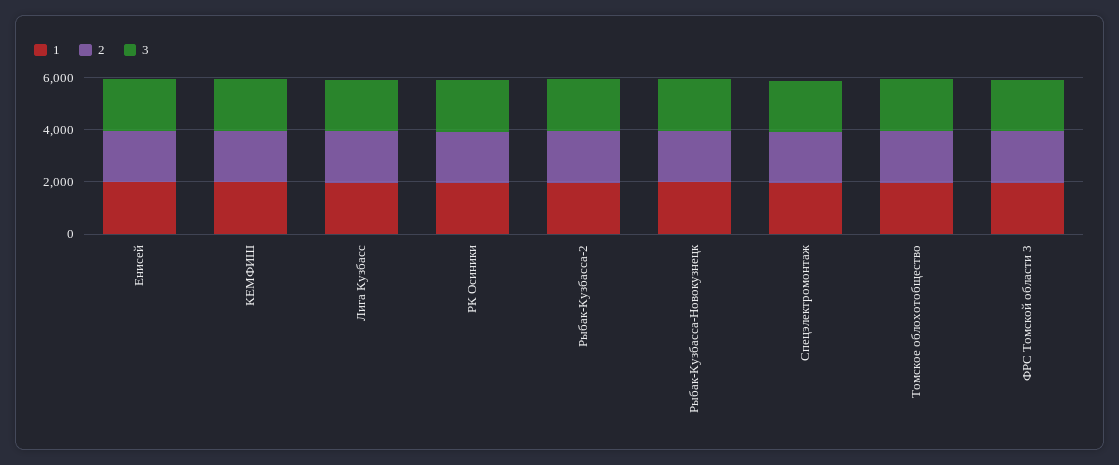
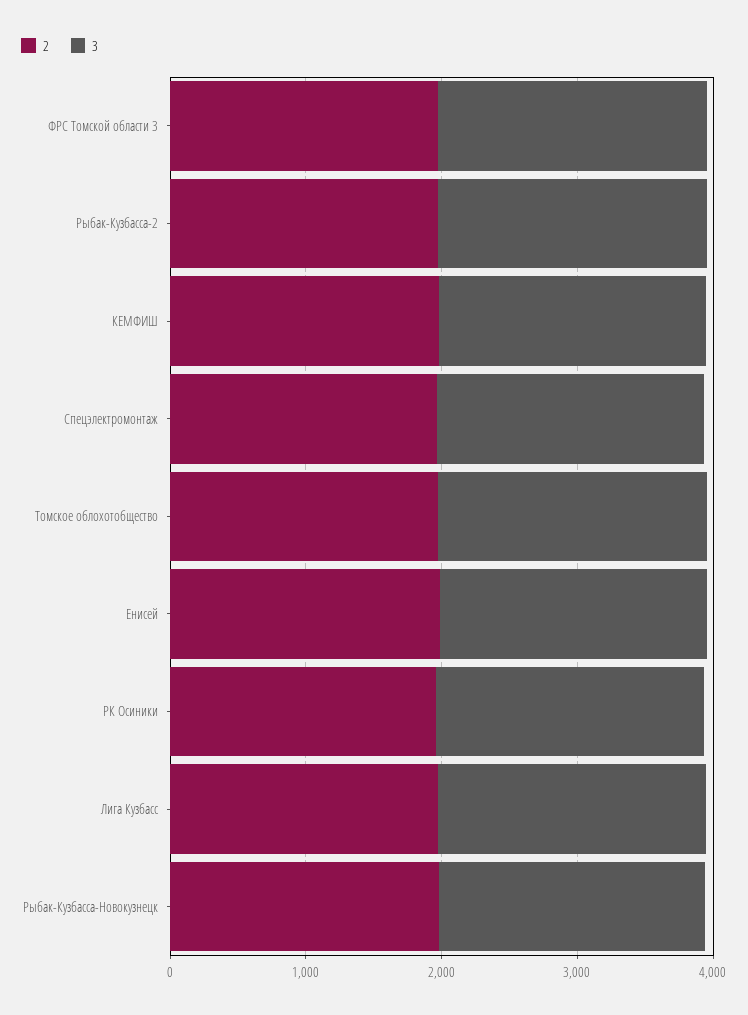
  {
-   "1": {
-     "Енисей": 2000,
-     "КЕМФИШ": 2000,
-     "Лига Кузбасс": 2000,
-     "РК Осиники": 2000,
-     "Рыбак-Кузбасса-2": 2000,
-     "Рыбак-Кузбасса-Новокузнецк": 2000,
-     "Спецэлектромонтаж": 2000,
-     "Томское облохотобщество": 2000,
-     "ФРС Томской области 3": 2000
-   },
    "2": {
      "Енисей": 2000,
      "КЕМФИШ": 2000,
      "Лига Кузбасс": 2000,
      "РК Осиники": 2000,
      "Рыбак-Кузбасса-2": 2000,
      "Рыбак-Кузбасса-Новокузнецк": 2000,
      "Спецэлектромонтаж": 2000,
      "Томское облохотобщество": 2000,
      "ФРС Томской области 3": 2000
    },
    "3": {
      "Енисей": 2000,
      "КЕМФИШ": 2000,
      "Лига Кузбасс": 2000,
      "РК Осиники": 2000,
      "Рыбак-Кузбасса-2": 2000,
      "Рыбак-Кузбасса-Новокузнецк": 2000,
      "Спецэлектромонтаж": 2000,
      "Томское облохотобщество": 2000,
      "ФРС Томской области 3": 2000
    }
  }

